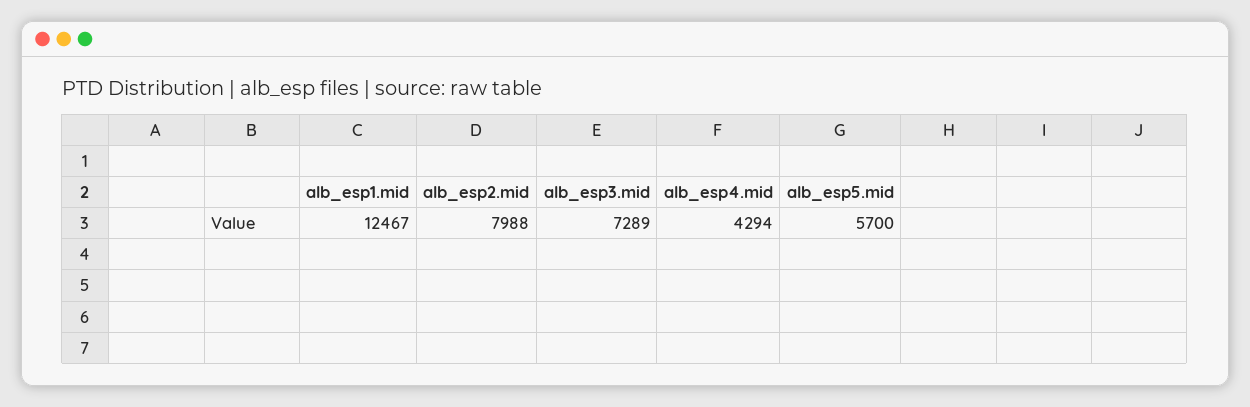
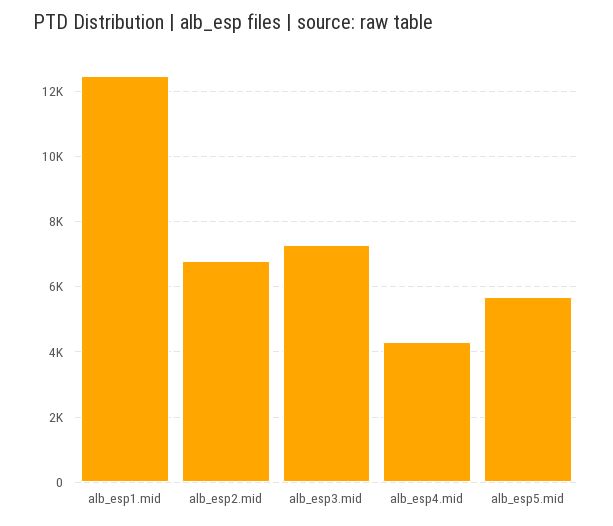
  {
    "alb_esp1.mid": 12467,
-   "alb_esp2.mid": 7988,
+   "alb_esp2.mid": 6800,
    "alb_esp3.mid": 7289,
    "alb_esp4.mid": 4294,
    "alb_esp5.mid": 5700
  }

